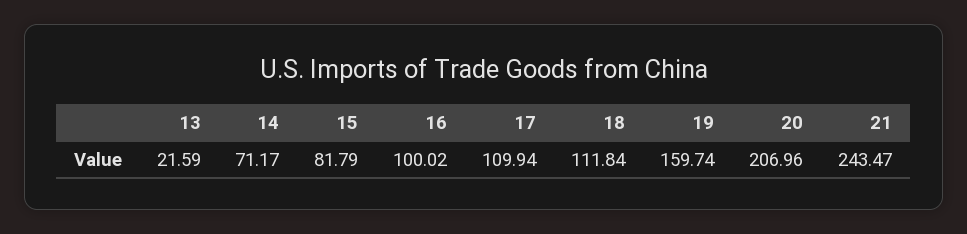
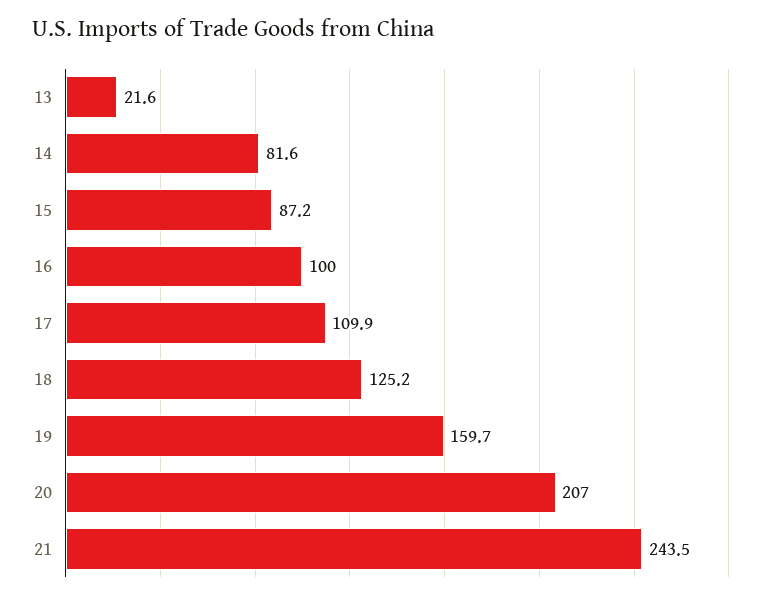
  {
    "13": 21.59,
-   "14": 71.17,
+   "14": 81.6,
-   "15": 81.79,
+   "15": 87.2,
    "16": 100.02,
    "17": 109.94,
-   "18": 111.84,
+   "18": 125.2,
    "19": 159.74,
    "20": 206.96,
    "21": 243.47
  }

